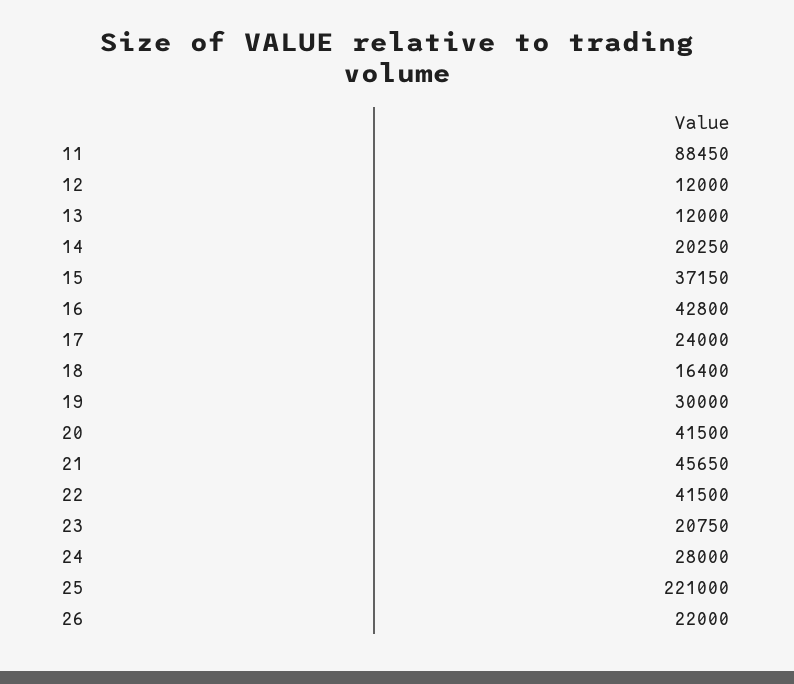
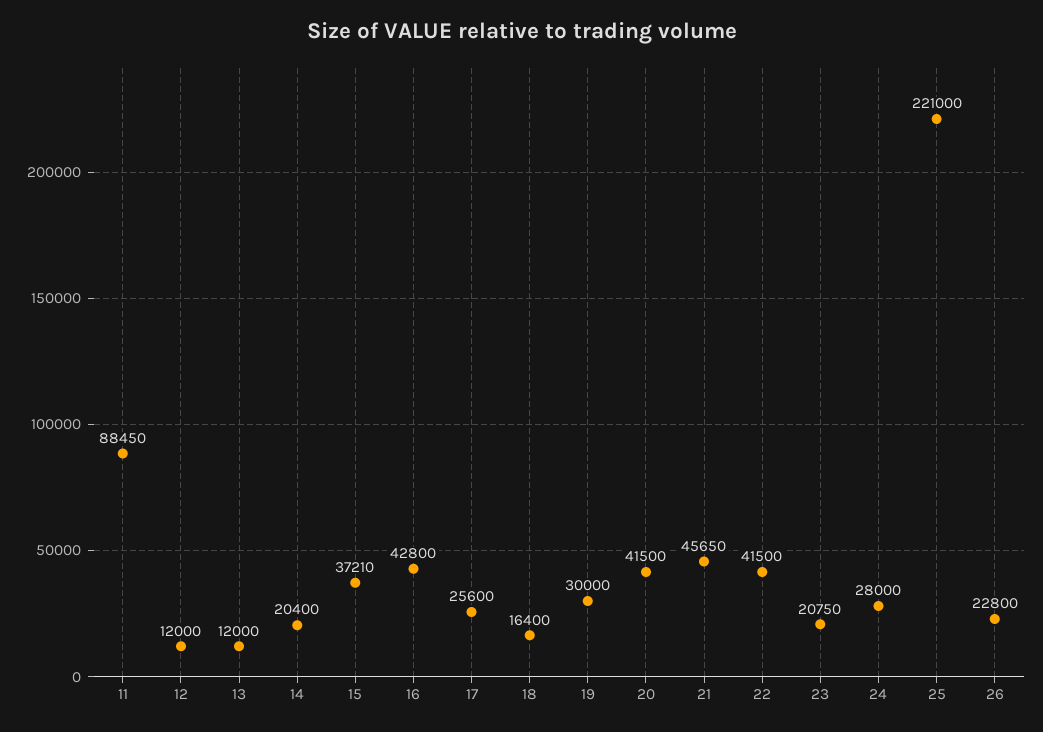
  {
    "11": 88450,
    "12": 12000,
    "13": 12000,
-   "14": 20250,
+   "14": 20400,
-   "15": 37150,
+   "15": 37210,
    "16": 42800,
-   "17": 24000,
+   "17": 25600,
    "18": 16400,
    "19": 30000,
    "20": 41500,
    "21": 45650,
    "22": 41500,
    "23": 20750,
    "24": 28000,
    "25": 221000,
-   "26": 22000
+   "26": 22800
  }

